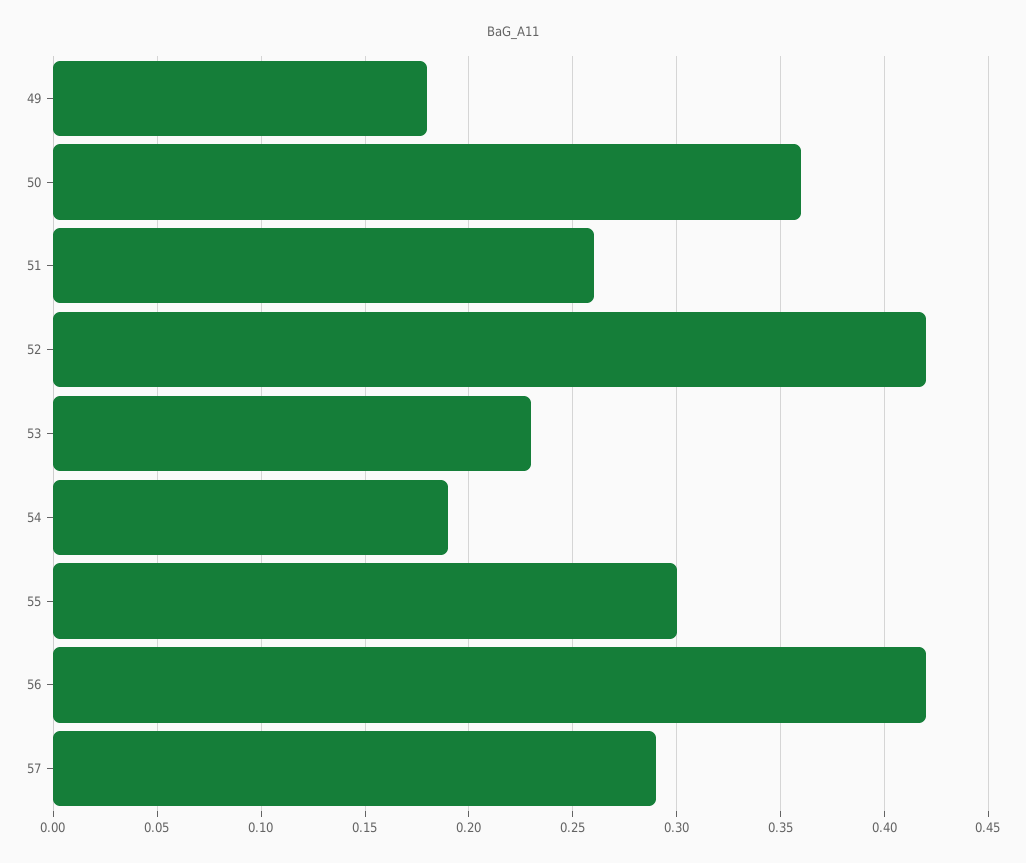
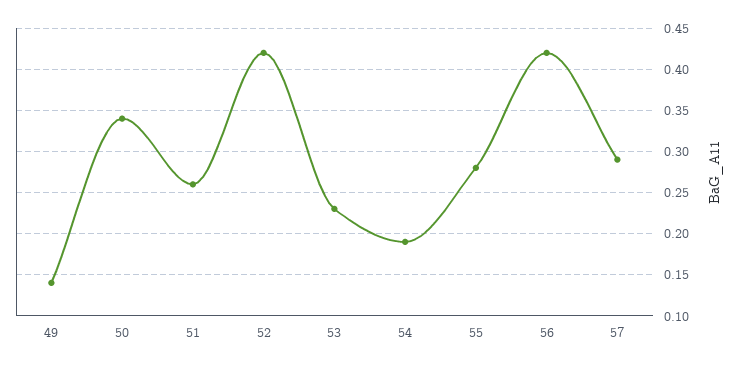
  {
-   "49": 0.18,
+   "49": 0.14,
-   "50": 0.36,
+   "50": 0.34,
    "51": 0.26,
    "52": 0.42,
    "53": 0.23,
    "54": 0.19,
-   "55": 0.3,
+   "55": 0.28,
    "56": 0.42,
    "57": 0.29
  }

